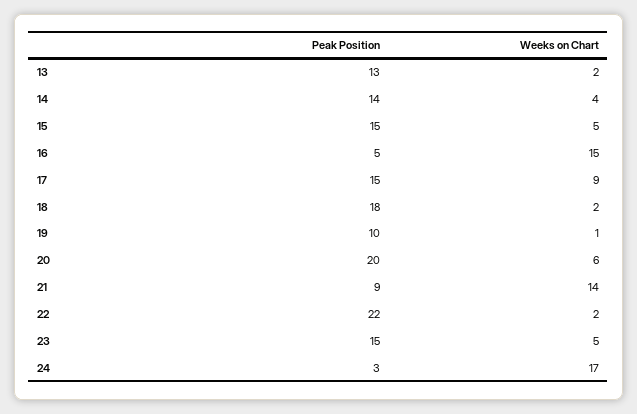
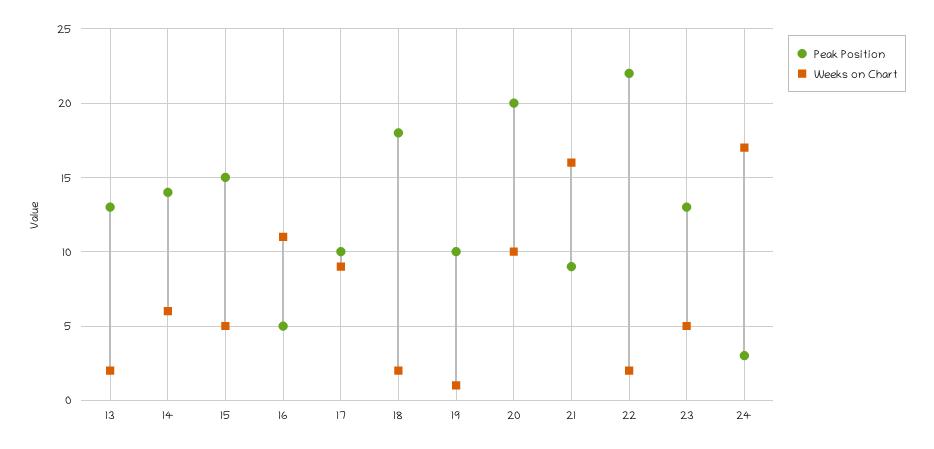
  {
    "Peak Position": {
      "13": 13,
      "14": 14,
      "15": 15,
      "16": 5,
-     "17": 15,
+     "17": 10,
      "18": 18,
      "19": 10,
      "20": 20,
      "21": 9,
      "22": 22,
-     "23": 15,
+     "23": 13,
      "24": 3
    },
    "Weeks on Chart": {
      "13": 2,
-     "14": 4,
+     "14": 6,
      "15": 5,
-     "16": 15,
+     "16": 11,
      "17": 9,
      "18": 2,
      "19": 1,
-     "20": 6,
+     "20": 10,
-     "21": 14,
+     "21": 16,
      "22": 2,
      "23": 5,
      "24": 17
    }
  }

